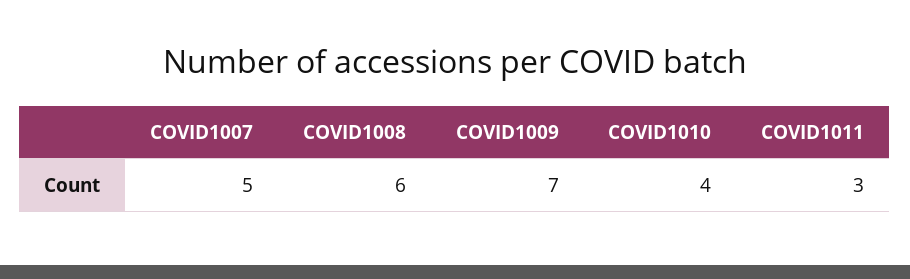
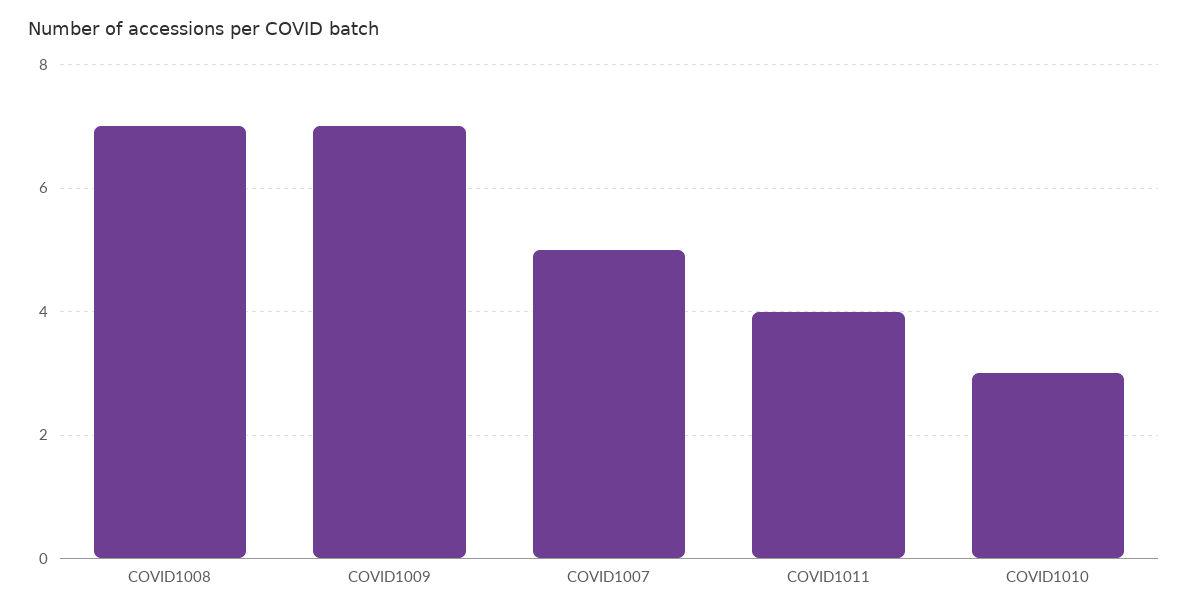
  {
    "COVID1007": 5,
-   "COVID1008": 6,
+   "COVID1008": 7,
    "COVID1009": 7,
-   "COVID1010": 4,
+   "COVID1010": 3,
-   "COVID1011": 3
+   "COVID1011": 4
  }

